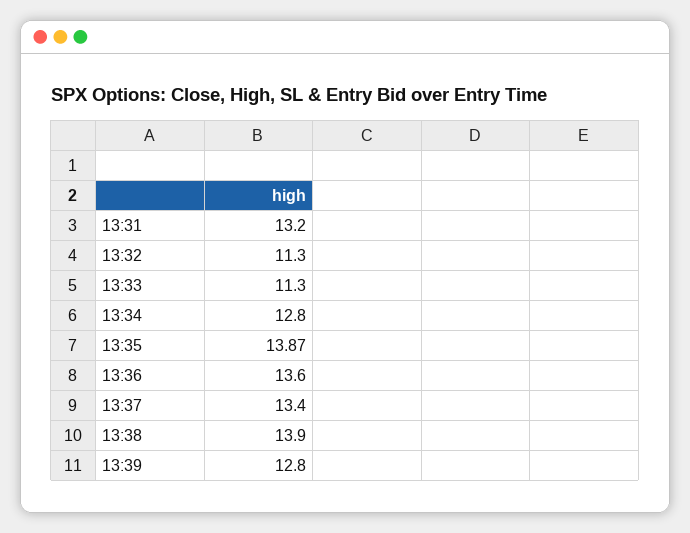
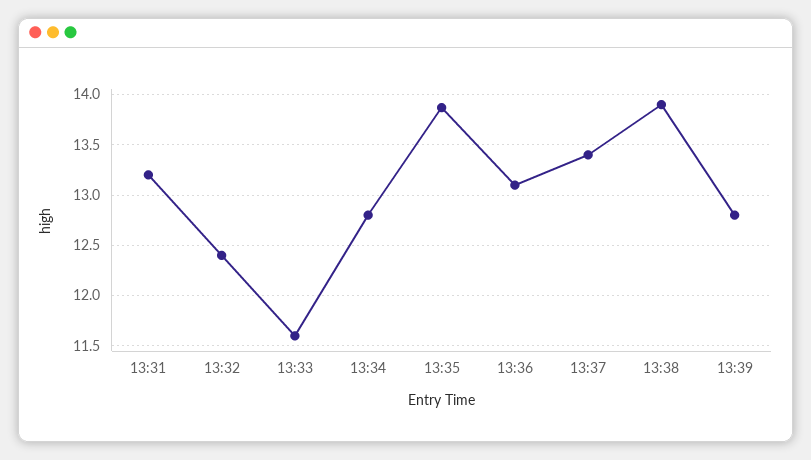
  {
    "13:31": 13.2,
-   "13:32": 11.3,
+   "13:32": 12.4,
-   "13:33": 11.3,
+   "13:33": 11.6,
    "13:34": 12.8,
    "13:35": 13.87,
-   "13:36": 13.6,
+   "13:36": 13.1,
    "13:37": 13.4,
    "13:38": 13.9,
    "13:39": 12.8
  }

